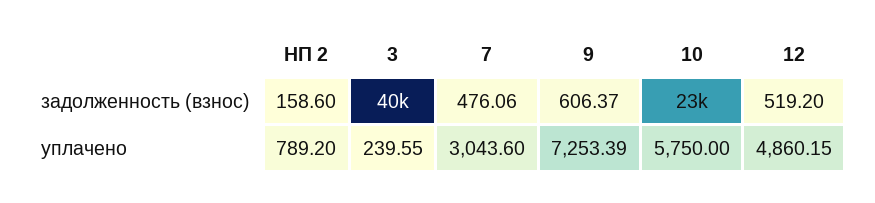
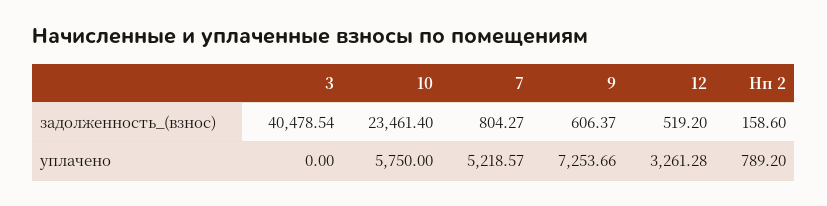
  {
    "НП 2": {
      "задолженность (взнос)": 158.6,
      "уплачено": 789.2
    },
    "3": {
      "задолженность (взнос)": 40478.54,
-     "уплачено": 239.55
+     "уплачено": 0
    },
    "7": {
-     "задолженность (взнос)": 476.06,
+     "задолженность (взнос)": 804.27,
-     "уплачено": 3043.6
+     "уплачено": 5218.57
    },
    "9": {
      "задолженность (взнос)": 606.37,
-     "уплачено": 7253.39
+     "уплачено": 7253.66
    },
    "10": {
      "задолженность (взнос)": 23461.4,
      "уплачено": 5750
    },
    "12": {
      "задолженность (взнос)": 519.2,
-     "уплачено": 4860.15
+     "уплачено": 3261.28
    }
  }

